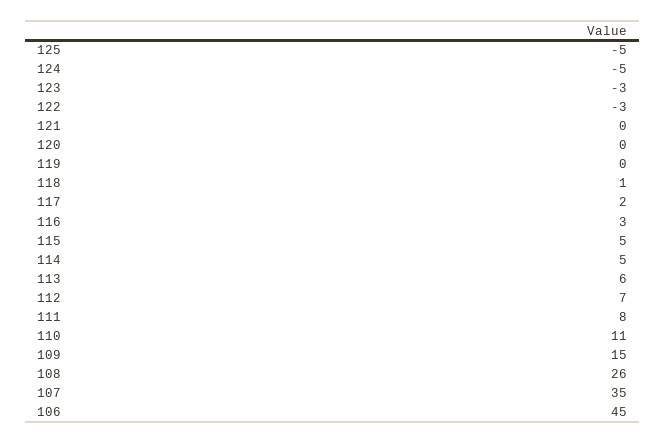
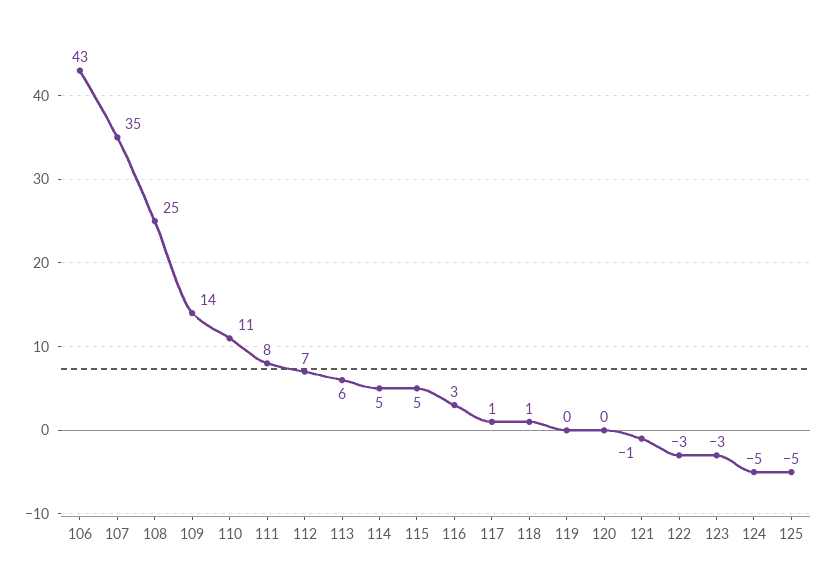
  {
    "125": -5,
    "124": -5,
    "123": -3,
    "122": -3,
-   "121": 0,
+   "121": -1,
    "120": 0,
    "119": 0,
    "118": 1,
-   "117": 2,
+   "117": 1,
    "116": 3,
    "115": 5,
    "114": 5,
    "113": 6,
    "112": 7,
    "111": 8,
    "110": 11,
-   "109": 15,
+   "109": 14,
-   "108": 26,
+   "108": 25,
    "107": 35,
-   "106": 45
+   "106": 43
  }

